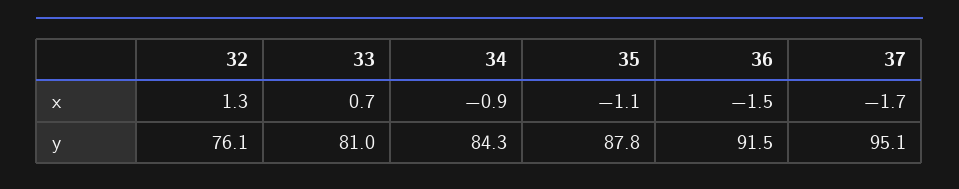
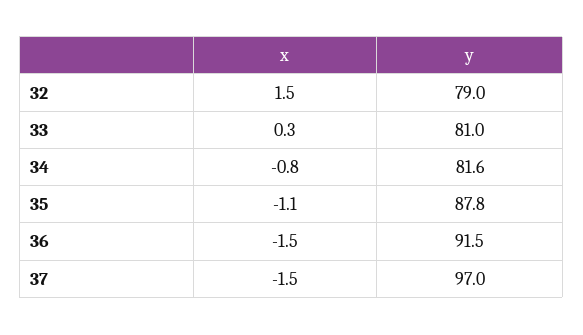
  {
    "32": {
-     "x": 1.3,
+     "x": 1.5,
-     "y": 76.1
+     "y": 79
    },
    "33": {
-     "x": 0.7,
+     "x": 0.3,
      "y": 81
    },
    "34": {
-     "x": -0.9,
+     "x": -0.8,
-     "y": 84.3
+     "y": 81.6
    },
    "35": {
      "x": -1.1,
      "y": 87.8
    },
    "36": {
      "x": -1.5,
      "y": 91.5
    },
    "37": {
-     "x": -1.7,
+     "x": -1.5,
-     "y": 95.1
+     "y": 97
    }
  }

